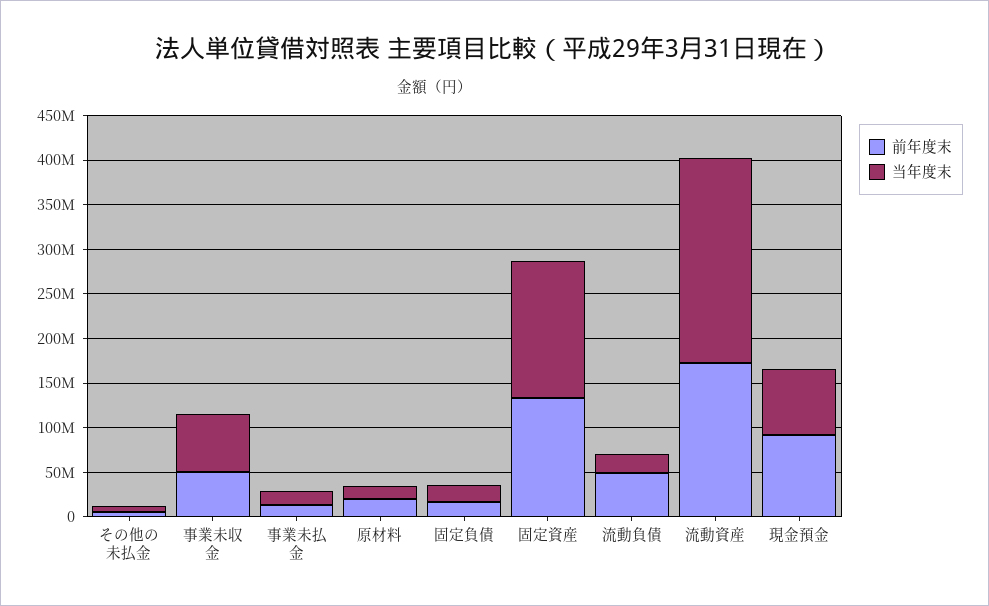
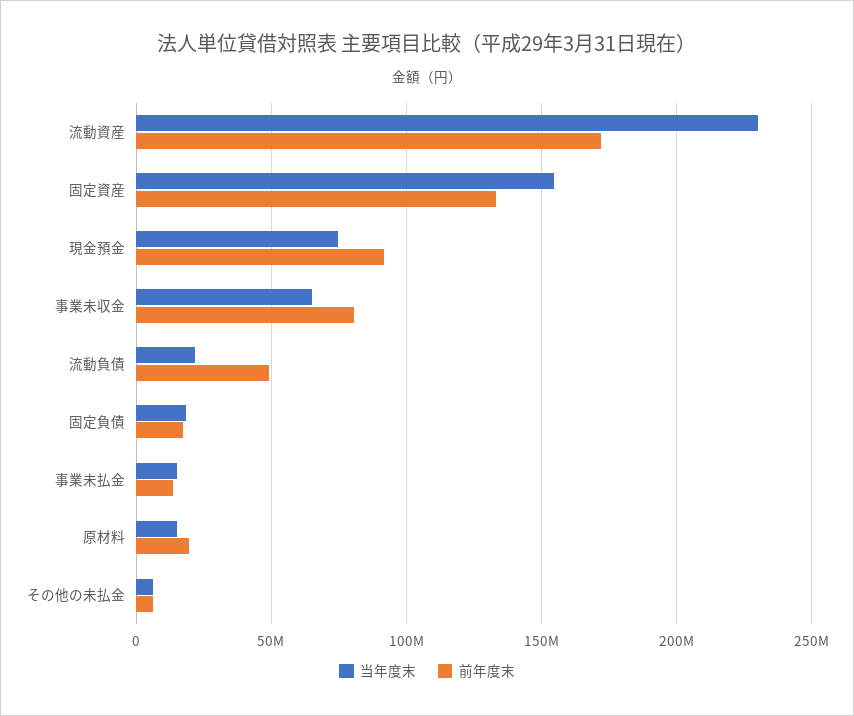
  {
    "前年度末": {
      "その他の未払金": 5000000,
-     "事業未収金": 50000000,
+     "事業未収金": 80000000,
      "事業未払金": 15000000,
      "原材料": 20000000,
      "固定負債": 15000000,
      "固定資産": 135000000,
      "流動負債": 50000000,
      "流動資産": 170000000,
      "現金預金": 90000000
    },
    "当年度末": {
      "その他の未払金": 5000000,
      "事業未収金": 65000000,
      "事業未払金": 15000000,
      "原材料": 15000000,
      "固定負債": 20000000,
      "固定資産": 155000000,
      "流動負債": 20000000,
      "流動資産": 230000000,
      "現金預金": 75000000
    }
  }

